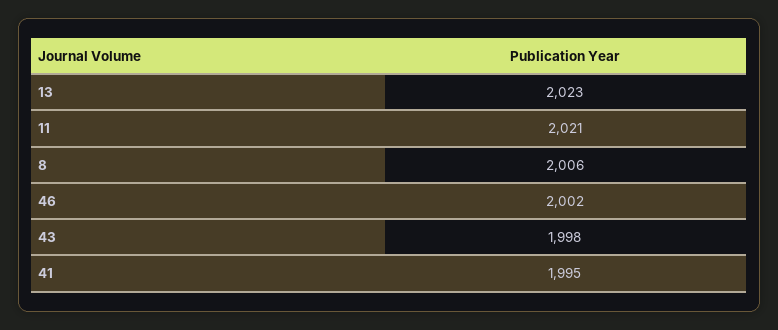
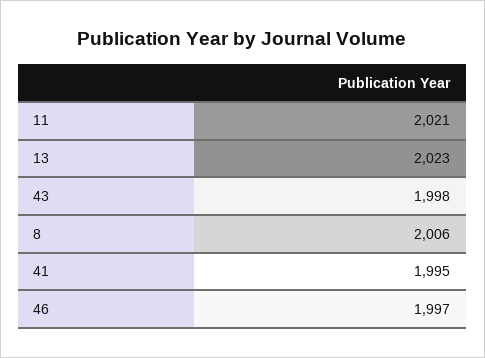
  {
    "13": 2023,
    "11": 2021,
    "8": 2006,
-   "46": 2002,
+   "46": 1997,
    "43": 1998,
    "41": 1995
  }

